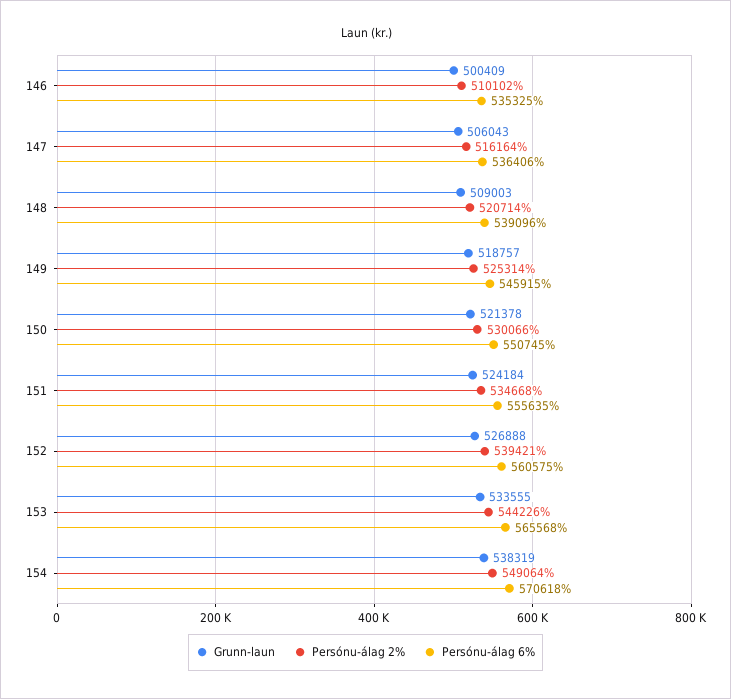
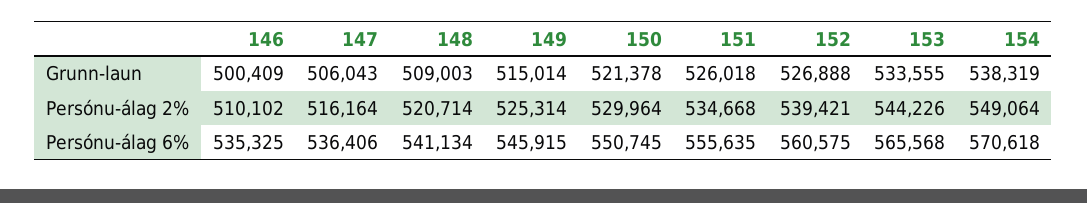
  {
    "Grunn-laun": {
      "146": 500409,
      "147": 506043,
      "148": 509003,
-     "149": 518757,
+     "149": 515014,
      "150": 521378,
-     "151": 524184,
+     "151": 526018,
      "152": 526888,
      "153": 533555,
      "154": 538319
    },
    "Persónu-álag 2%": {
      "146": 510102,
      "147": 516164,
      "148": 520714,
      "149": 525314,
-     "150": 530066,
+     "150": 529964,
      "151": 534668,
      "152": 539421,
      "153": 544226,
      "154": 549064
    },
    "Persónu-álag 6%": {
      "146": 535325,
      "147": 536406,
-     "148": 539096,
+     "148": 541134,
      "149": 545915,
      "150": 550745,
      "151": 555635,
      "152": 560575,
      "153": 565568,
      "154": 570618
    }
  }

